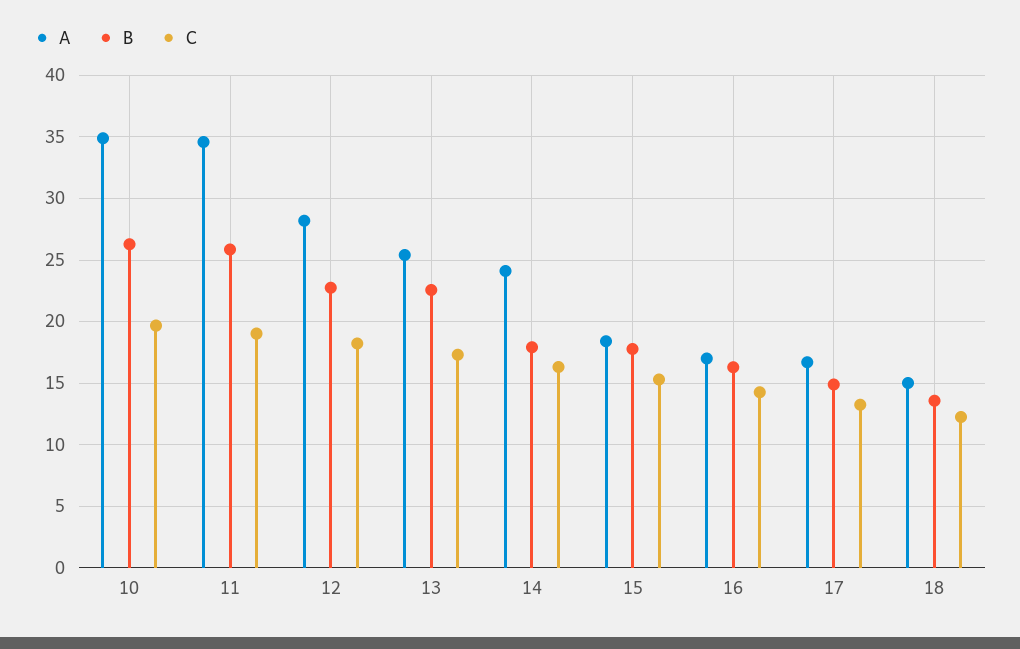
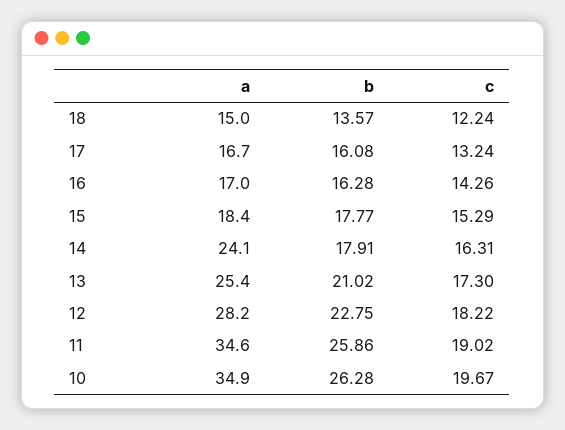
  {
    "A": {
      "10": 34.9,
      "11": 34.6,
      "12": 28.2,
      "13": 25.4,
      "14": 24.1,
      "15": 18.4,
      "16": 17,
      "17": 16.7,
      "18": 15
    },
    "B": {
      "10": 26.28,
      "11": 25.86,
      "12": 22.75,
-     "13": 22.5,
+     "13": 21.02,
      "14": 17.91,
      "15": 17.77,
      "16": 16.28,
-     "17": 15,
+     "17": 16.08,
      "18": 13.57
    },
    "C": {
      "10": 19.67,
      "11": 19.02,
      "12": 18.22,
      "13": 17.3,
      "14": 16.31,
      "15": 15.29,
      "16": 14.26,
      "17": 13.24,
      "18": 12.24
    }
  }

